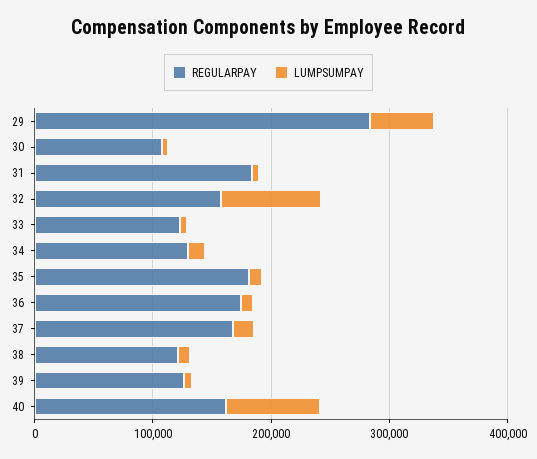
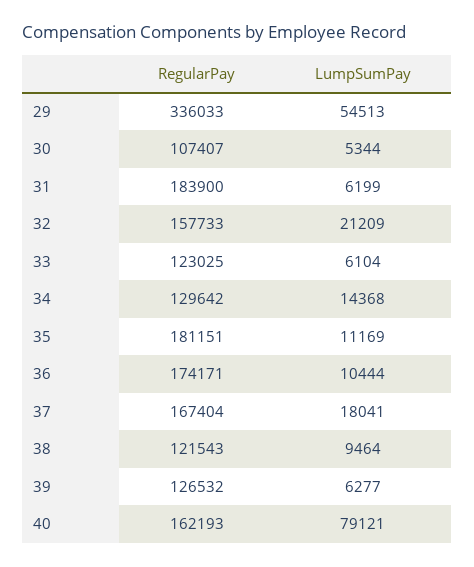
  {
    "REGULARPAY": {
-     "29": 280000,
+     "29": 336033,
      "30": 107407,
      "31": 183900,
      "32": 157733,
      "33": 123025,
      "34": 129642,
      "35": 181151,
      "36": 174171,
      "37": 167404,
      "38": 121543,
      "39": 126532,
      "40": 162193
    },
    "LUMPSUMPAY": {
      "29": 54513,
      "30": 5344,
      "31": 6199,
-     "32": 80000,
+     "32": 21209,
      "33": 6104,
      "34": 14368,
      "35": 11169,
      "36": 10444,
      "37": 18041,
      "38": 9464,
      "39": 6277,
      "40": 79121
    }
  }

